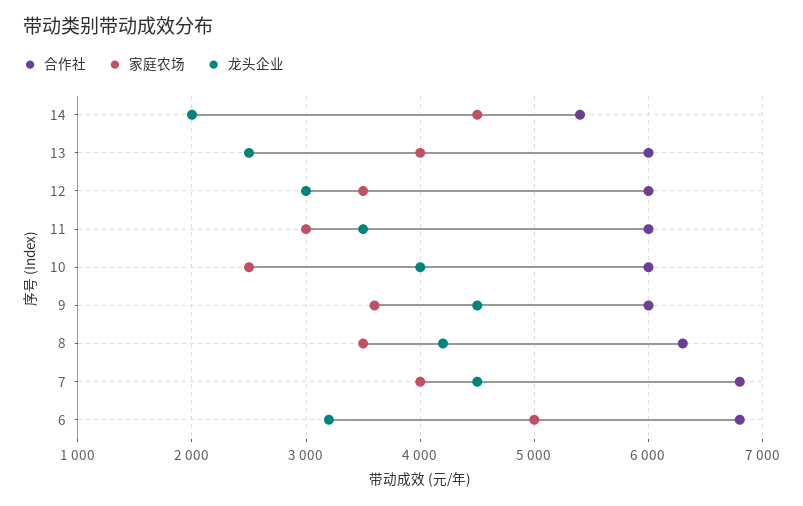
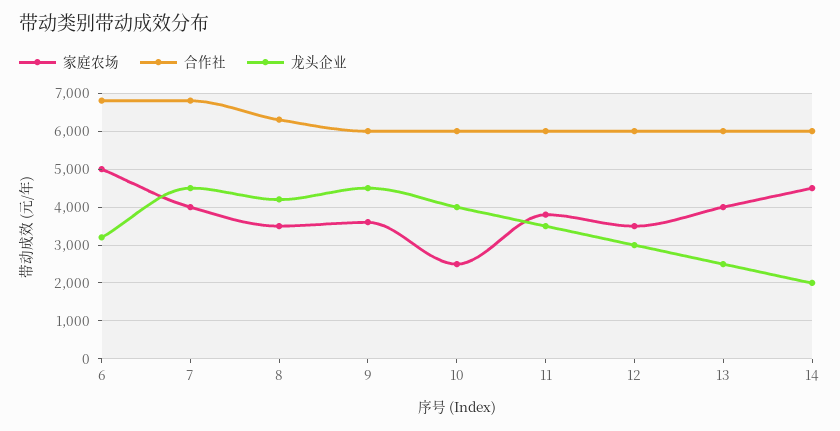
  {
    "合作社": {
-     "14": 5400,
+     "14": 6000,
      "13": 6000,
      "12": 6000,
      "11": 6000,
      "10": 6000,
      "9": 6000,
      "8": 6300,
      "7": 6800,
      "6": 6800
    },
    "家庭农场": {
      "14": 4500,
      "13": 4000,
      "12": 3500,
-     "11": 3000,
+     "11": 3800,
      "10": 2500,
      "9": 3600,
      "8": 3500,
      "7": 4000,
      "6": 5000
    },
    "龙头企业": {
      "14": 2000,
      "13": 2500,
      "12": 3000,
      "11": 3500,
      "10": 4000,
      "9": 4500,
      "8": 4200,
      "7": 4500,
      "6": 3200
    }
  }

